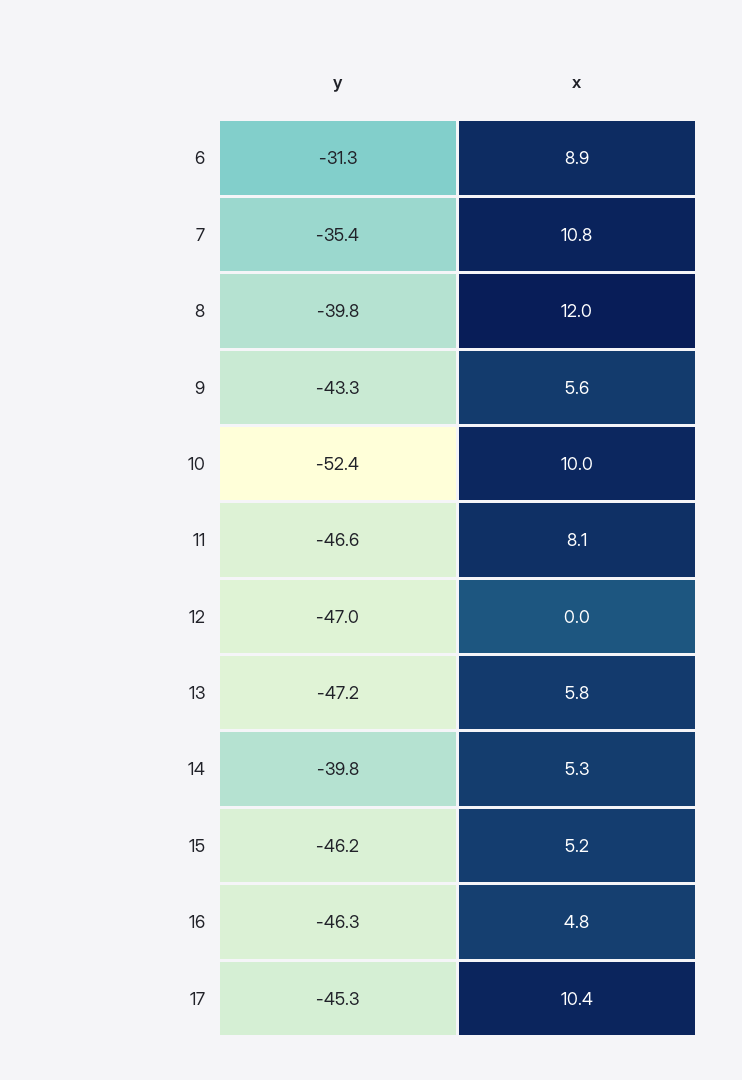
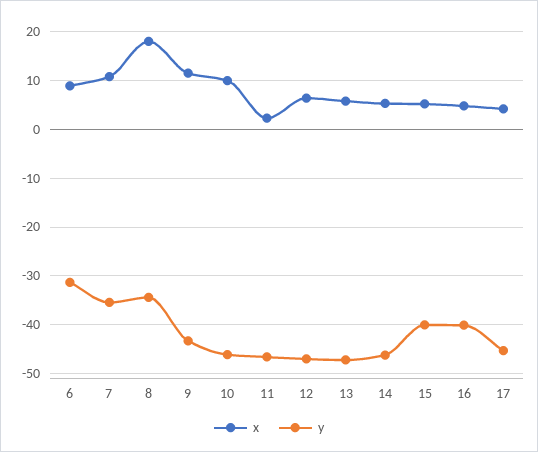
  {
    "y": {
      "6": -31.3,
      "7": -35.4,
-     "8": -39.8,
+     "8": -34,
      "9": -43.3,
-     "10": -52.4,
+     "10": -46,
      "11": -46.6,
      "12": -47,
      "13": -47.2,
-     "14": -39.8,
+     "14": -46,
-     "15": -46.2,
+     "15": -40,
-     "16": -46.3,
+     "16": -40,
      "17": -45.3
    },
    "x": {
      "6": 8.9,
      "7": 10.8,
-     "8": 12,
+     "8": 18,
-     "9": 5.6,
+     "9": 12,
      "10": 10,
-     "11": 8.1,
+     "11": 2,
-     "12": 0,
+     "12": 6,
      "13": 5.8,
      "14": 5.3,
      "15": 5.2,
      "16": 4.8,
-     "17": 10.4
+     "17": 4
    }
  }

